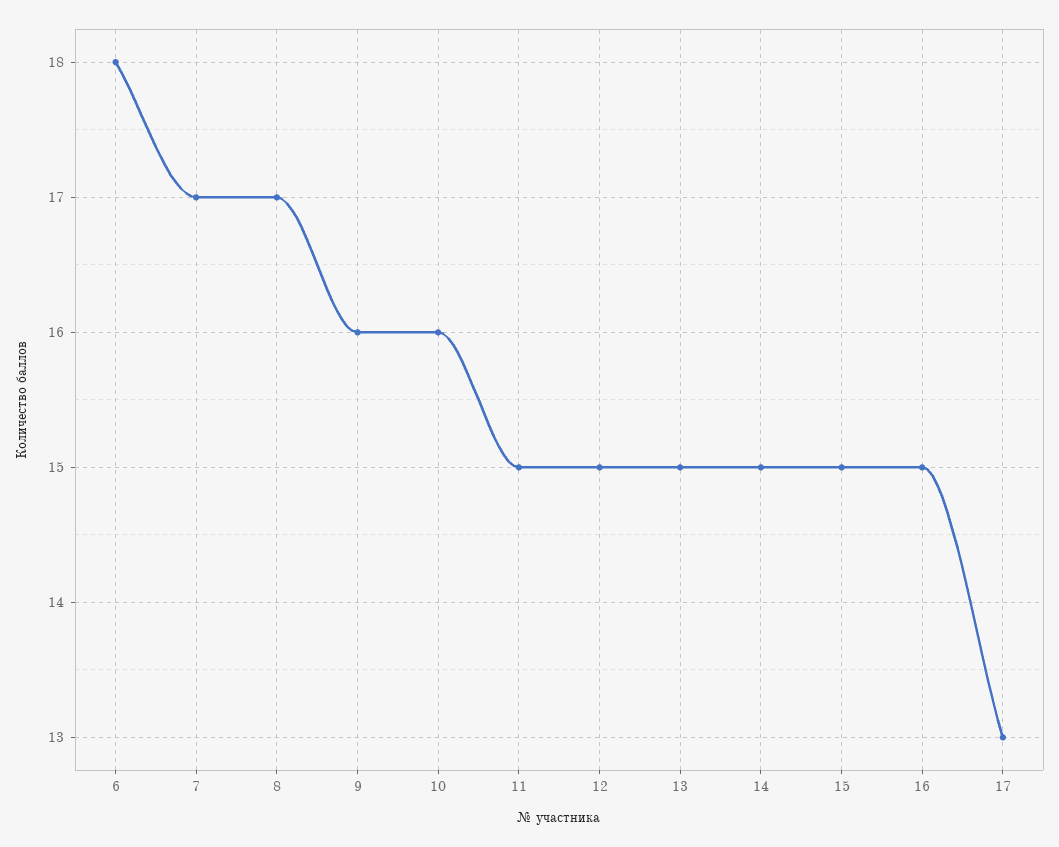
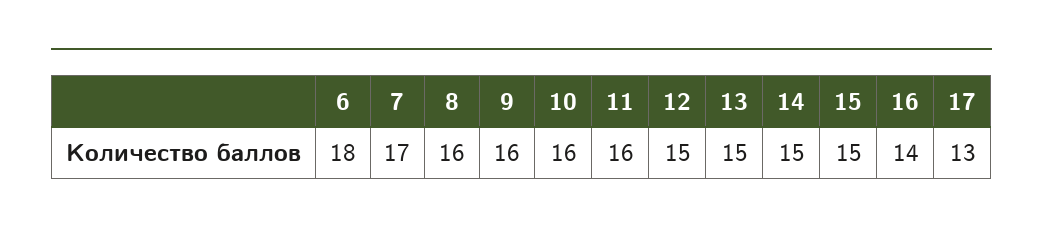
  {
    "6": 18,
    "7": 17,
-   "8": 17,
+   "8": 16,
    "9": 16,
    "10": 16,
-   "11": 15,
+   "11": 16,
    "12": 15,
    "13": 15,
    "14": 15,
    "15": 15,
-   "16": 15,
+   "16": 14,
    "17": 13
  }

